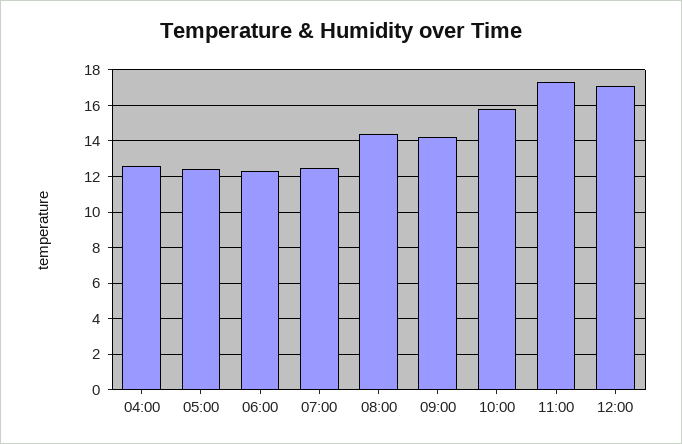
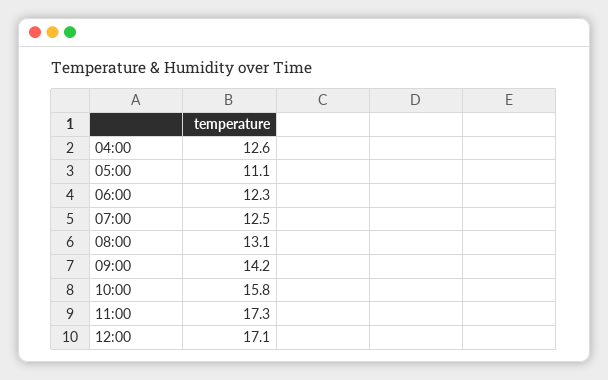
  {
    "04:00": 12.6,
-   "05:00": 12.5,
+   "05:00": 11.1,
    "06:00": 12.3,
    "07:00": 12.5,
-   "08:00": 14.5,
+   "08:00": 13.1,
    "09:00": 14.2,
    "10:00": 15.8,
    "11:00": 17.3,
    "12:00": 17.1
  }

